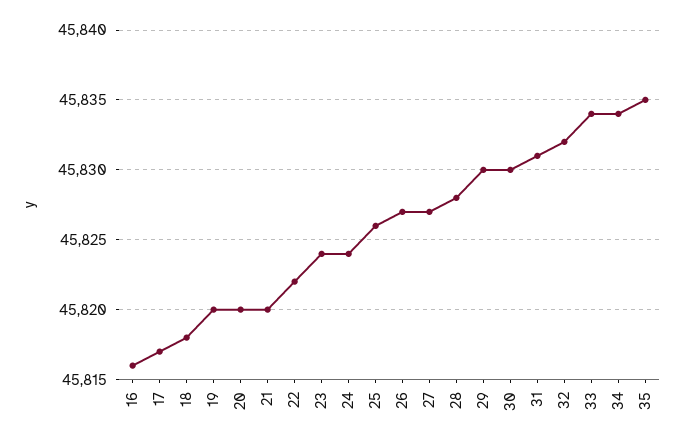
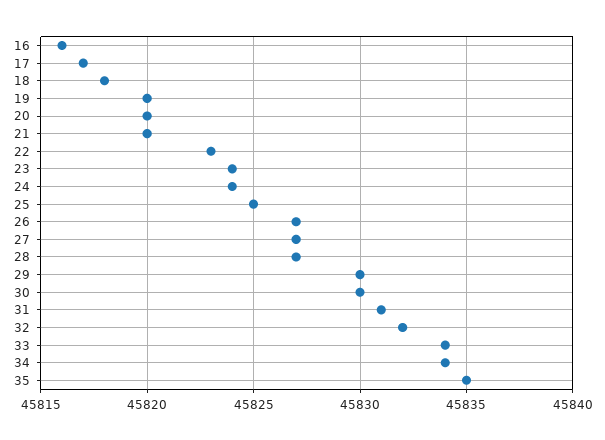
  {
    "16": 45816,
    "17": 45817,
    "18": 45818,
    "19": 45820,
    "20": 45820,
    "21": 45820,
-   "22": 45822,
+   "22": 45823,
    "23": 45824,
    "24": 45824,
-   "25": 45826,
+   "25": 45825,
    "26": 45827,
    "27": 45827,
-   "28": 45828,
+   "28": 45827,
    "29": 45830,
    "30": 45830,
    "31": 45831,
    "32": 45832,
    "33": 45834,
    "34": 45834,
    "35": 45835
  }

